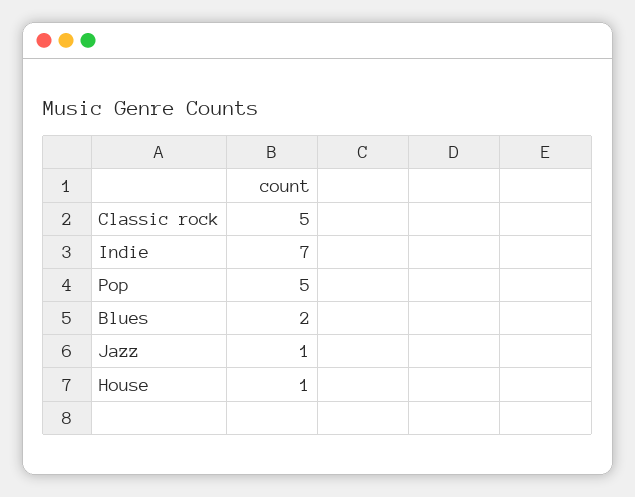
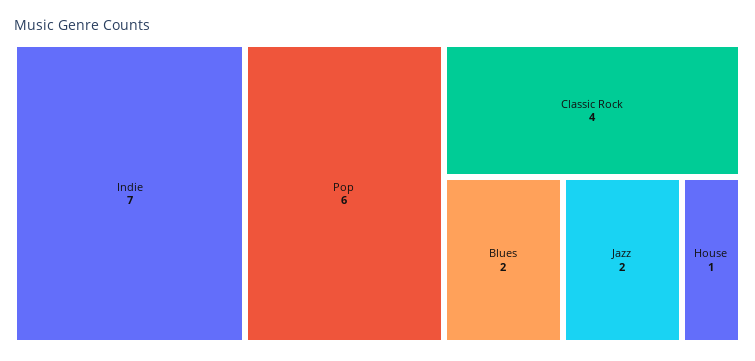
  {
-   "Classic rock": 5,
+   "Classic rock": 4,
    "Indie": 7,
-   "Pop": 5,
+   "Pop": 6,
    "Blues": 2,
-   "Jazz": 1,
+   "Jazz": 2,
    "House": 1
  }

